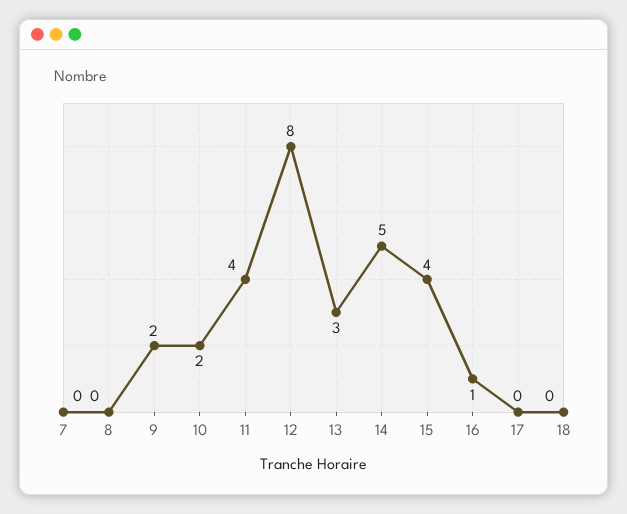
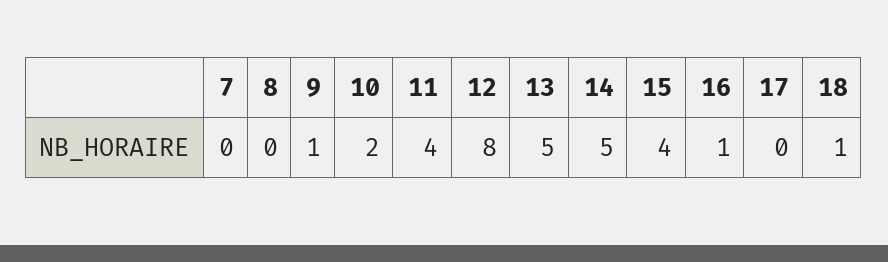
  {
    "7": 0,
    "8": 0,
-   "9": 2,
+   "9": 1,
    "10": 2,
    "11": 4,
    "12": 8,
-   "13": 3,
+   "13": 5,
    "14": 5,
    "15": 4,
    "16": 1,
    "17": 0,
-   "18": 0
+   "18": 1
  }

